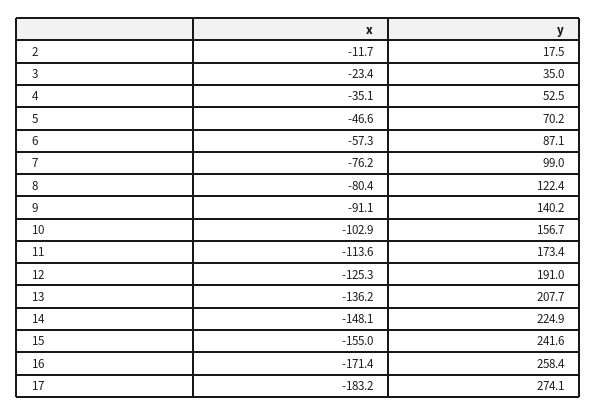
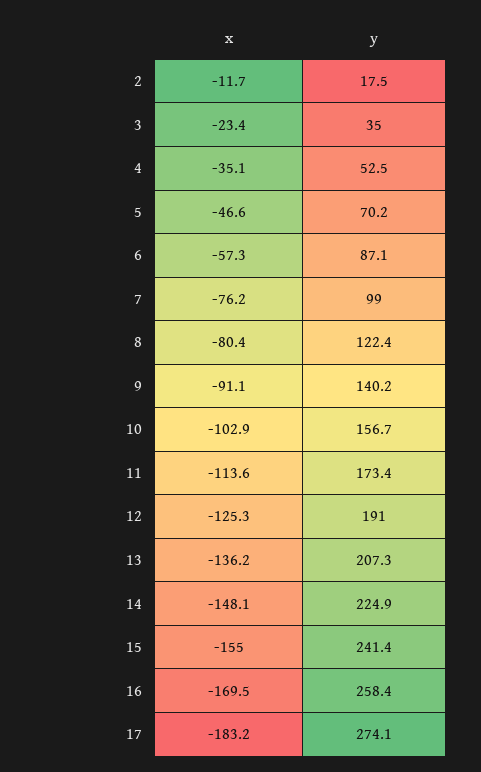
  {
    "x": {
      "2": -11.7,
      "3": -23.4,
      "4": -35.1,
      "5": -46.6,
      "6": -57.3,
      "7": -76.2,
      "8": -80.4,
      "9": -91.1,
      "10": -102.9,
      "11": -113.6,
      "12": -125.3,
      "13": -136.2,
      "14": -148.1,
      "15": -155,
-     "16": -171.4,
+     "16": -169.5,
      "17": -183.2
    },
    "y": {
      "2": 17.5,
      "3": 35,
      "4": 52.5,
      "5": 70.2,
      "6": 87.1,
      "7": 99,
      "8": 122.4,
      "9": 140.2,
      "10": 156.7,
      "11": 173.4,
      "12": 191,
-     "13": 207.7,
+     "13": 207.3,
      "14": 224.9,
-     "15": 241.6,
+     "15": 241.4,
      "16": 258.4,
      "17": 274.1
    }
  }

